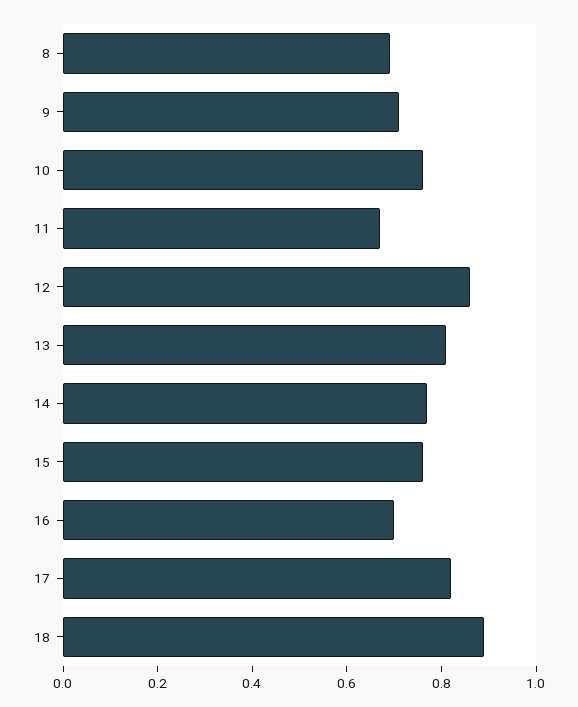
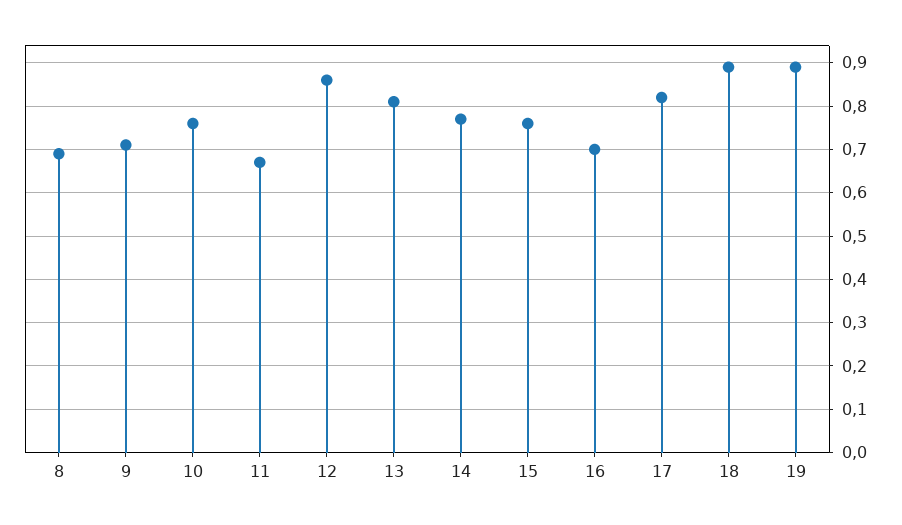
  {
    "8": 0.7,
    "9": 0.7,
    "10": 0.75,
    "11": 0.65,
    "12": 0.85,
    "13": 0.8,
    "14": 0.75,
    "15": 0.75,
    "16": 0.7,
    "17": 0.8,
-   "18": 0.9
+   "18": 0.9,
+   "19": 0.9
  }

